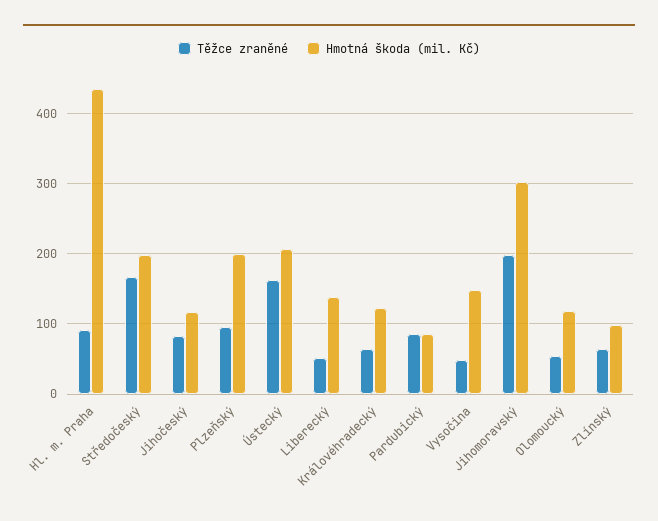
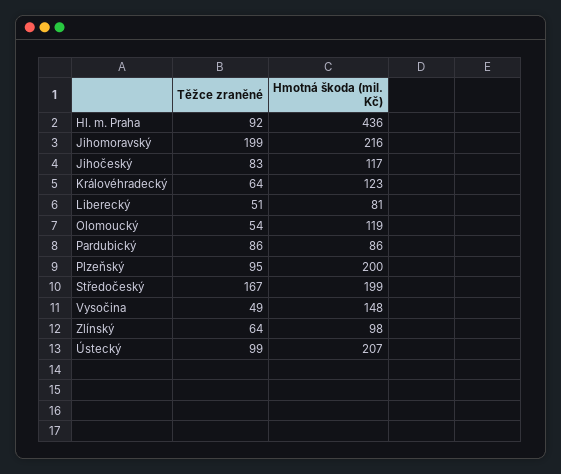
  {
    "Těžce zraněné": {
      "Hl. m. Praha": 92,
      "Středočeský": 167,
      "Jihočeský": 83,
      "Plzeňský": 95,
-     "Ústecký": 160,
+     "Ústecký": 99,
      "Liberecký": 51,
      "Královéhradecký": 64,
      "Pardubický": 86,
      "Vysočina": 49,
      "Jihomoravský": 199,
      "Olomoucký": 54,
      "Zlínský": 64
    },
    "Hmotná škoda (mil. Kč)": {
      "Hl. m. Praha": 436,
      "Středočeský": 199,
      "Jihočeský": 117,
      "Plzeňský": 200,
      "Ústecký": 207,
-     "Liberecký": 140,
+     "Liberecký": 81,
      "Královéhradecký": 123,
      "Pardubický": 86,
      "Vysočina": 148,
-     "Jihomoravský": 300,
+     "Jihomoravský": 216,
      "Olomoucký": 119,
      "Zlínský": 98
    }
  }

